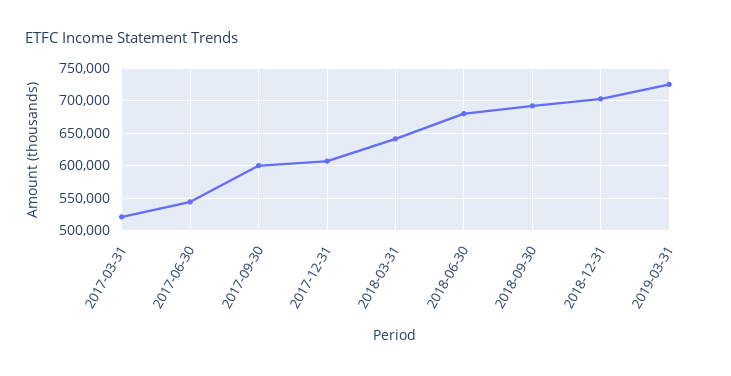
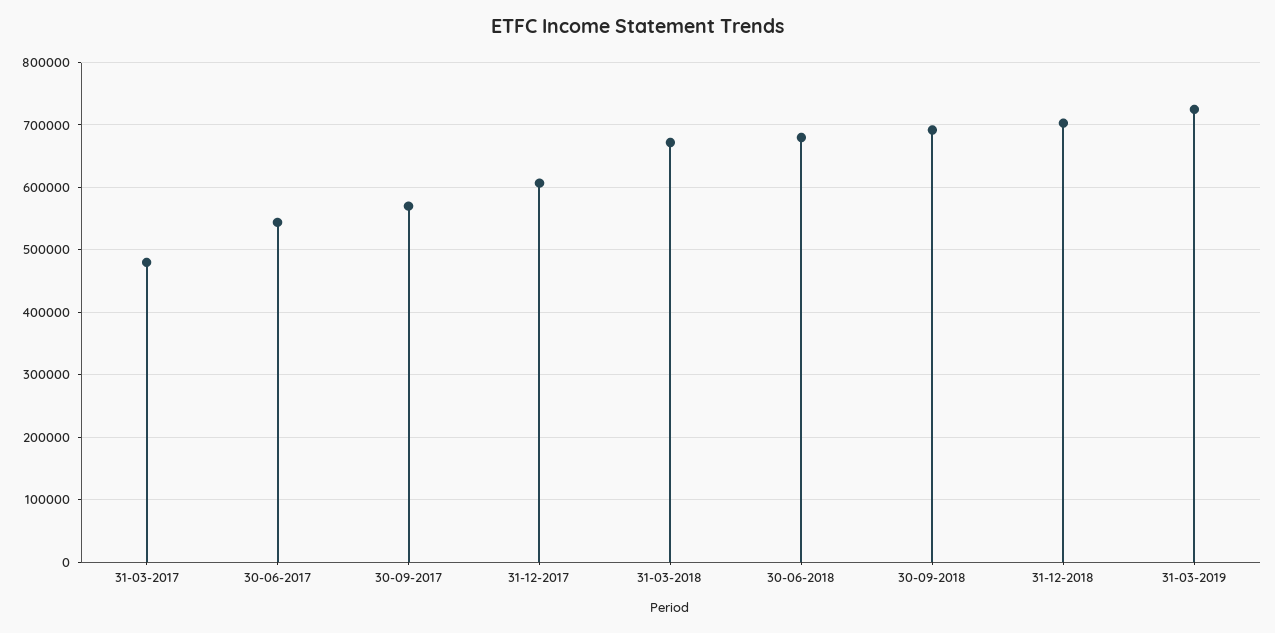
  {
-   "2017-03-31": 520000,
+   "2017-03-31": 480000,
    "2017-06-30": 540000,
-   "2017-09-30": 600000,
+   "2017-09-30": 570000,
    "2017-12-31": 610000,
-   "2018-03-31": 640000,
+   "2018-03-31": 670000,
    "2018-06-30": 680000,
    "2018-09-30": 690000,
    "2018-12-31": 700000,
    "2019-03-31": 730000
  }

